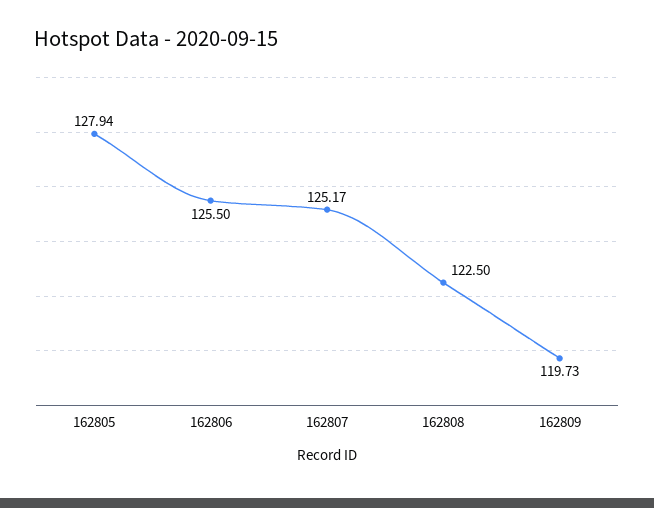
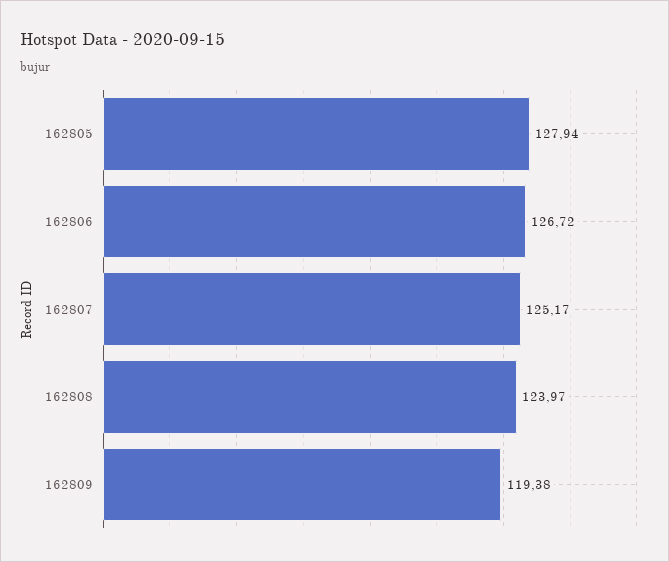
  {
    "162805": 127.94,
-   "162806": 125.5,
+   "162806": 126.72,
    "162807": 125.17,
-   "162808": 122.5,
+   "162808": 123.97,
-   "162809": 119.73
+   "162809": 119.38
  }

